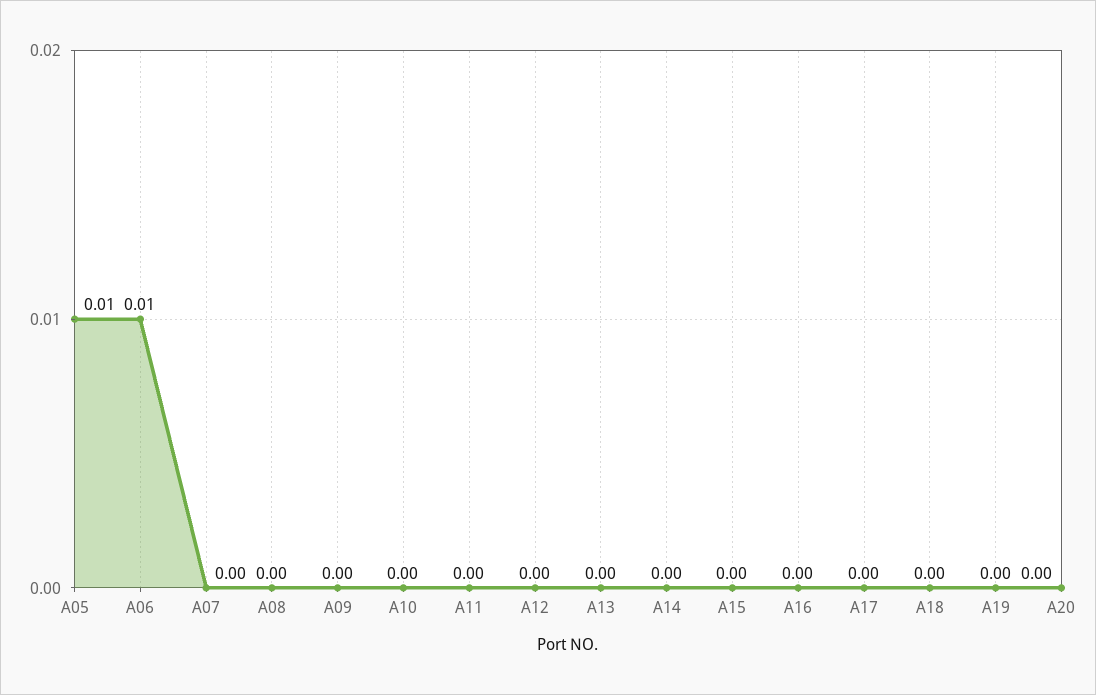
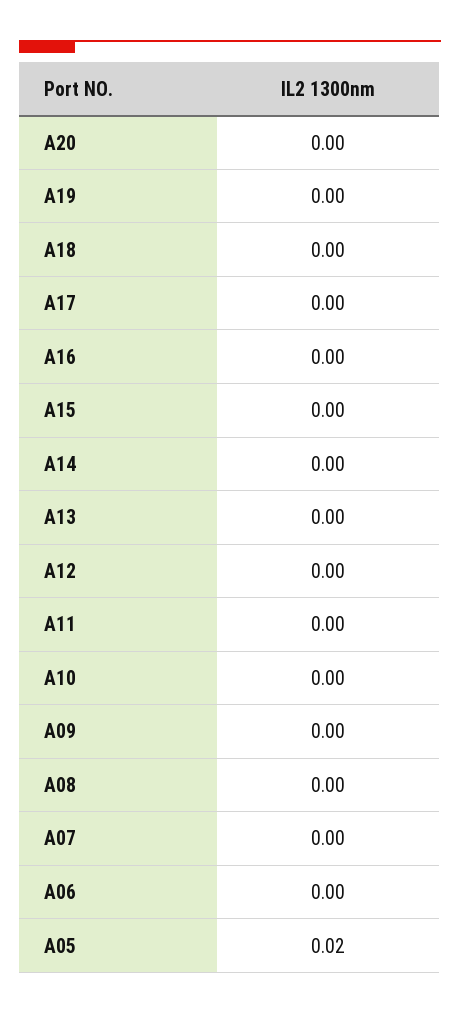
  {
-   "A05": 0.01,
+   "A05": 0.02,
-   "A06": 0.01,
+   "A06": 0,
    "A07": 0,
    "A08": 0,
    "A09": 0,
    "A10": 0,
    "A11": 0,
    "A12": 0,
    "A13": 0,
    "A14": 0,
    "A15": 0,
    "A16": 0,
    "A17": 0,
    "A18": 0,
    "A19": 0,
    "A20": 0
  }

